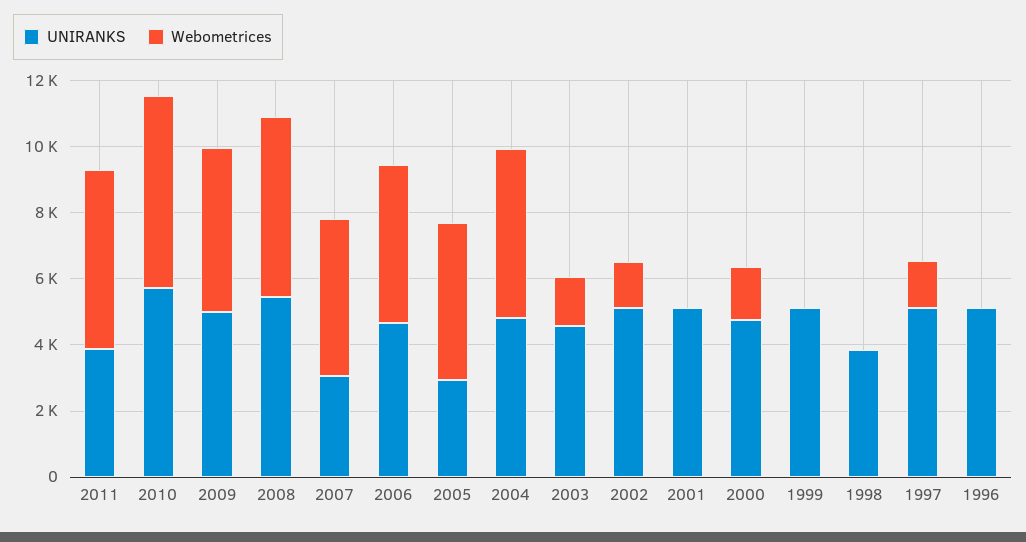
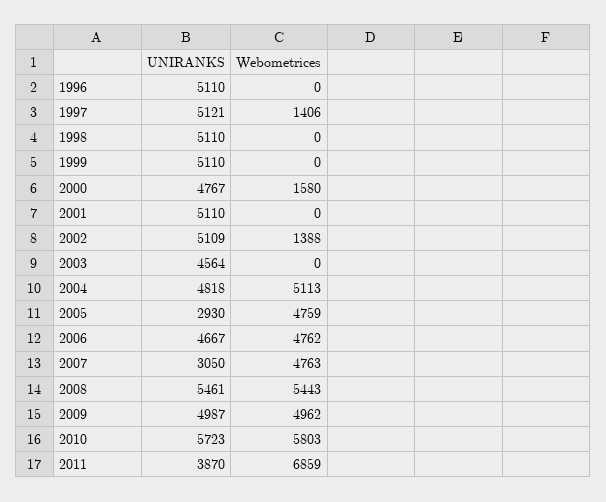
  {
    "UNIRANKS": {
      "2011": 3870,
      "2010": 5723,
      "2009": 4987,
      "2008": 5461,
      "2007": 3050,
      "2006": 4667,
      "2005": 2930,
      "2004": 4818,
      "2003": 4564,
      "2002": 5109,
      "2001": 5110,
      "2000": 4767,
      "1999": 5110,
-     "1998": 4000,
+     "1998": 5110,
      "1997": 5121,
      "1996": 5110
    },
    "Webometrices": {
-     "2011": 5500,
+     "2011": 6859,
      "2010": 5803,
      "2009": 4962,
      "2008": 5443,
      "2007": 4763,
      "2006": 4762,
      "2005": 4759,
      "2004": 5113,
-     "2003": 1500,
+     "2003": 0,
      "2002": 1388,
      "2001": 0,
      "2000": 1580,
      "1999": 0,
      "1998": 0,
      "1997": 1406,
      "1996": 0
    }
  }

